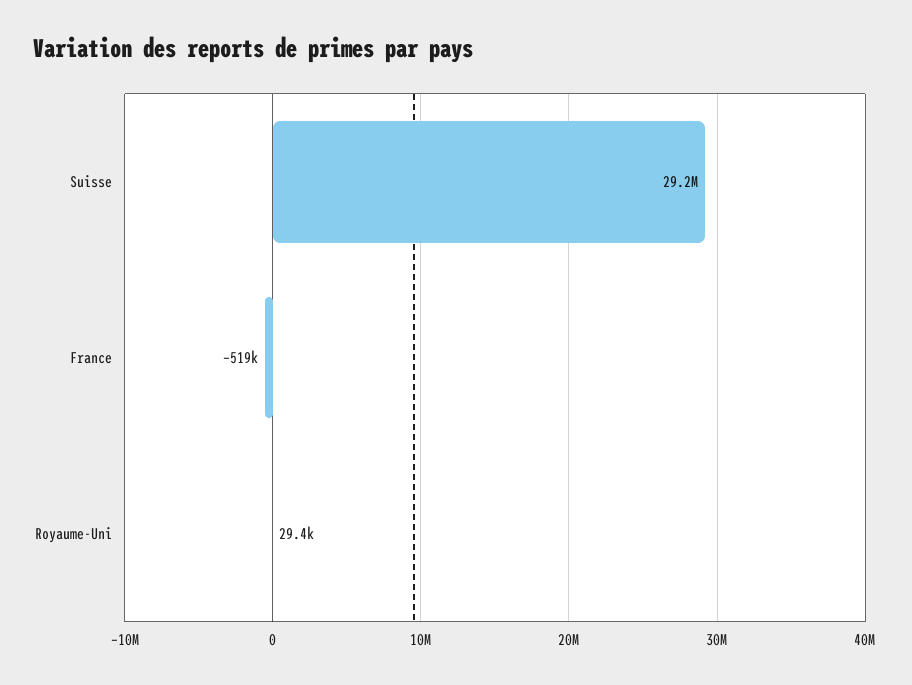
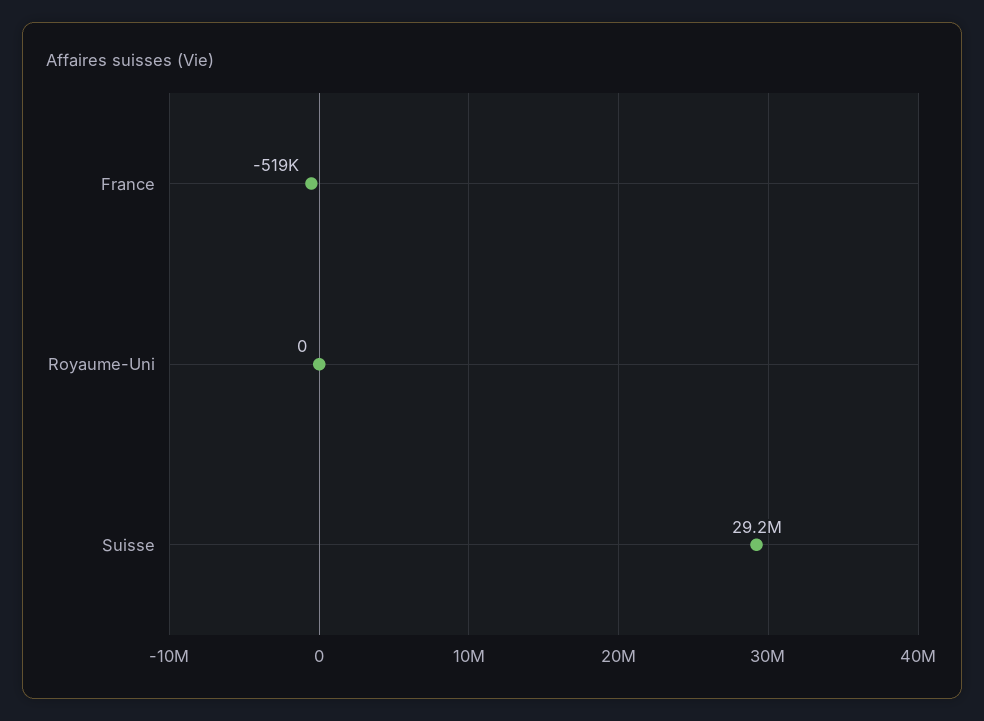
  {
    "Suisse": 29200000,
    "France": -519000,
-   "Royaume-Uni": 29400
+   "Royaume-Uni": 0
  }

